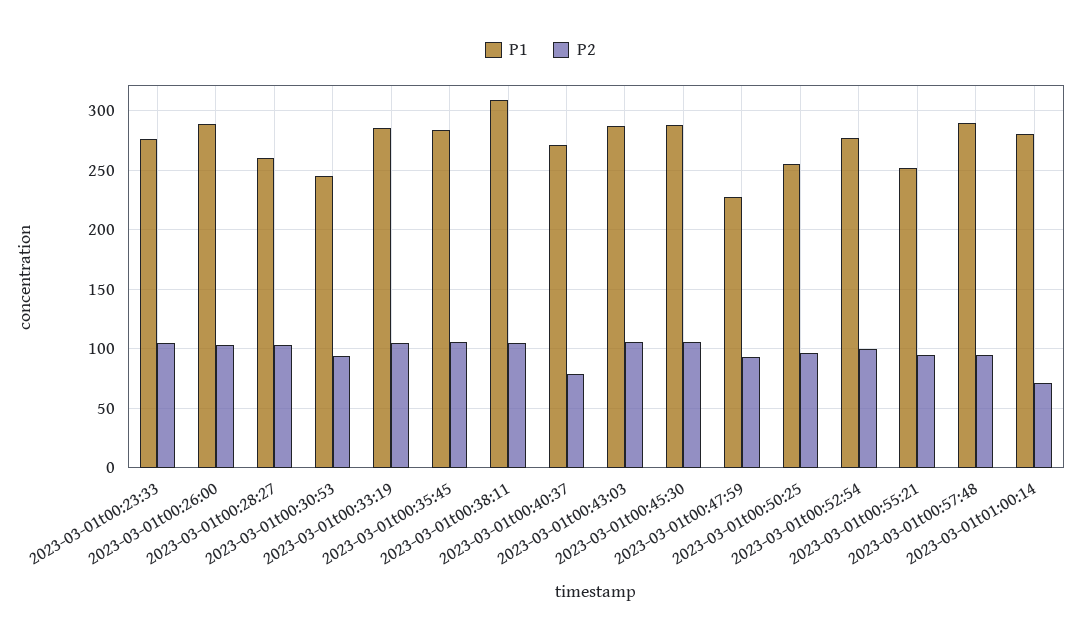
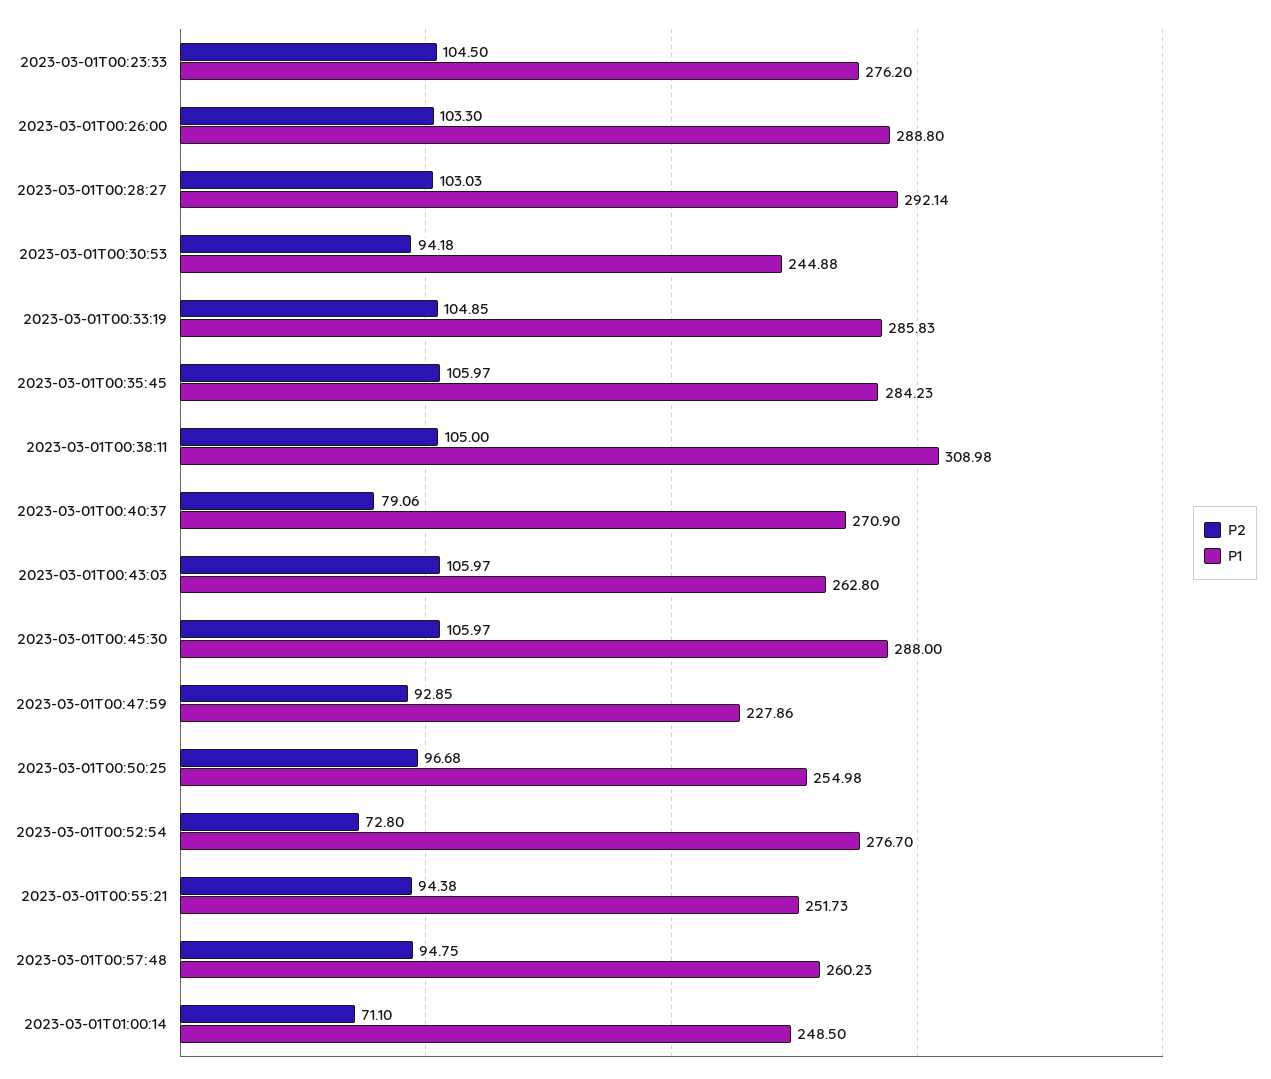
  {
    "P1": {
      "2023-03-01t00:23:33": 276.2,
      "2023-03-01t00:26:00": 288.8,
-     "2023-03-01t00:28:27": 260,
+     "2023-03-01t00:28:27": 292.14,
      "2023-03-01t00:30:53": 244.88,
      "2023-03-01t00:33:19": 285.83,
      "2023-03-01t00:35:45": 284.23,
      "2023-03-01t00:38:11": 308.98,
      "2023-03-01t00:40:37": 270.9,
-     "2023-03-01t00:43:03": 290,
+     "2023-03-01t00:43:03": 262.8,
      "2023-03-01t00:45:30": 288,
      "2023-03-01t00:47:59": 227.86,
      "2023-03-01t00:50:25": 254.98,
      "2023-03-01t00:52:54": 276.7,
      "2023-03-01t00:55:21": 251.73,
-     "2023-03-01t00:57:48": 290,
+     "2023-03-01t00:57:48": 260.23,
-     "2023-03-01t01:00:14": 280
+     "2023-03-01t01:00:14": 248.5
    },
    "P2": {
      "2023-03-01t00:23:33": 104.5,
      "2023-03-01t00:26:00": 103.3,
      "2023-03-01t00:28:27": 103.03,
      "2023-03-01t00:30:53": 94.18,
      "2023-03-01t00:33:19": 104.85,
      "2023-03-01t00:35:45": 105.97,
      "2023-03-01t00:38:11": 105,
      "2023-03-01t00:40:37": 79.06,
      "2023-03-01t00:43:03": 105.97,
      "2023-03-01t00:45:30": 105.97,
      "2023-03-01t00:47:59": 92.85,
      "2023-03-01t00:50:25": 96.68,
-     "2023-03-01t00:52:54": 100,
+     "2023-03-01t00:52:54": 72.8,
      "2023-03-01t00:55:21": 94.38,
      "2023-03-01t00:57:48": 94.75,
      "2023-03-01t01:00:14": 71.1
    }
  }

